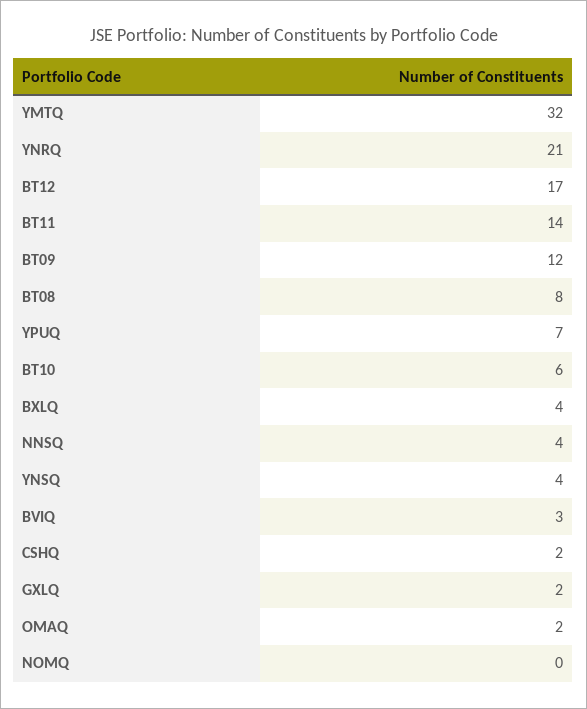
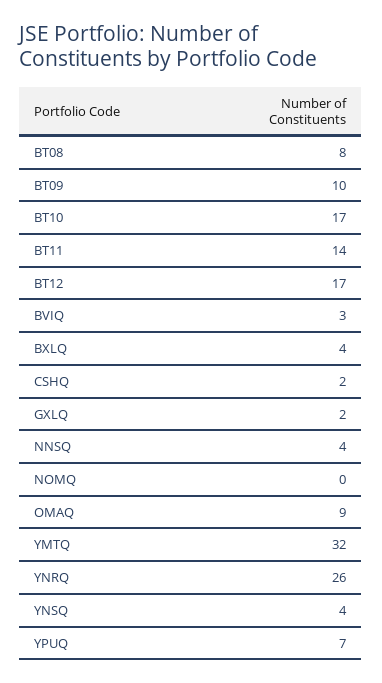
  {
    "YMTQ": 32,
-   "YNRQ": 21,
+   "YNRQ": 26,
    "BT12": 17,
    "BT11": 14,
-   "BT09": 12,
+   "BT09": 10,
    "BT08": 8,
    "YPUQ": 7,
-   "BT10": 6,
+   "BT10": 17,
    "BXLQ": 4,
    "NNSQ": 4,
    "YNSQ": 4,
    "BVIQ": 3,
    "CSHQ": 2,
    "GXLQ": 2,
-   "OMAQ": 2,
+   "OMAQ": 9,
    "NOMQ": 0
  }

